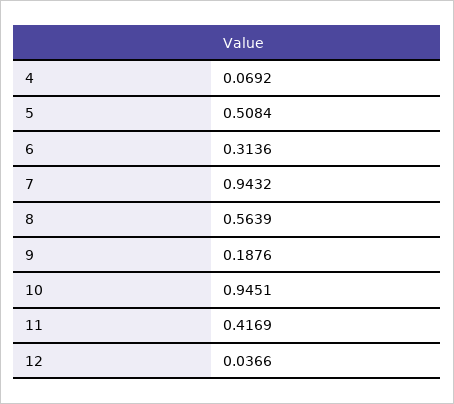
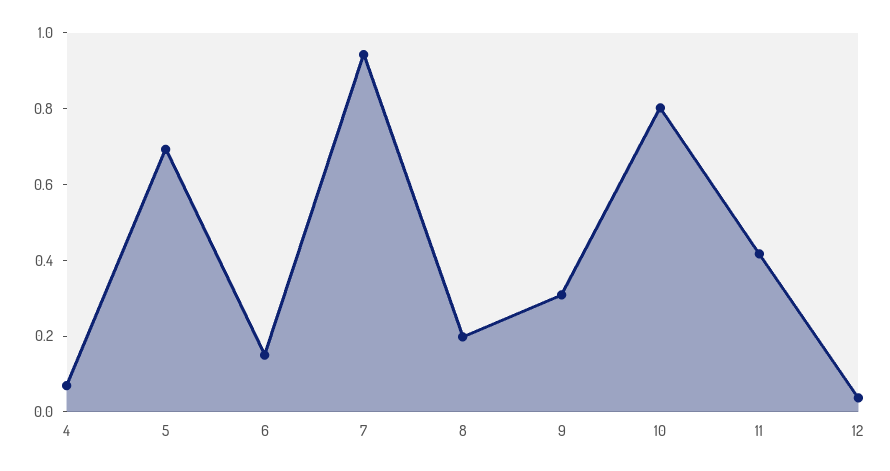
  {
    "4": 0.0692,
-   "5": 0.5084,
+   "5": 0.7,
-   "6": 0.3136,
+   "6": 0.15,
    "7": 0.9432,
-   "8": 0.5639,
+   "8": 0.2,
-   "9": 0.1876,
+   "9": 0.3,
-   "10": 0.9451,
+   "10": 0.8,
    "11": 0.4169,
    "12": 0.0366
  }

